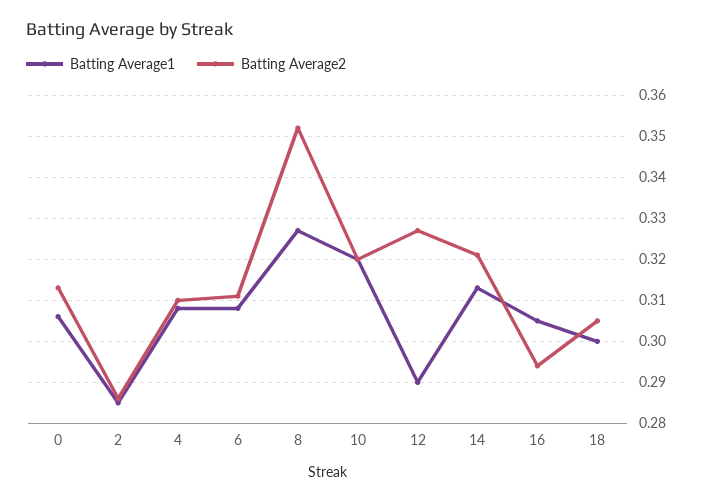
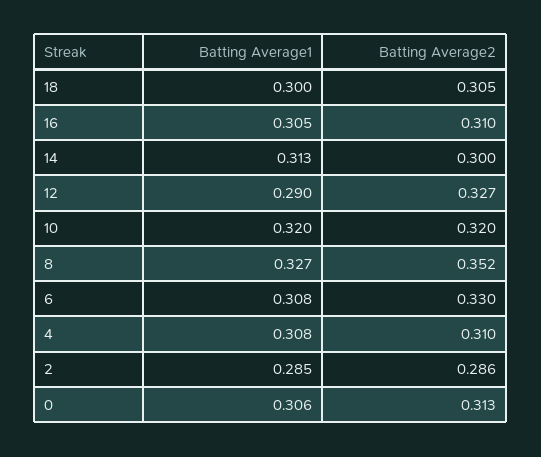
  {
    "Batting Average1": {
      "0": 0.306,
      "2": 0.285,
      "4": 0.308,
      "6": 0.308,
      "8": 0.327,
      "10": 0.32,
      "12": 0.29,
      "14": 0.313,
      "16": 0.305,
      "18": 0.3
    },
    "Batting Average2": {
      "0": 0.313,
      "2": 0.286,
      "4": 0.31,
-     "6": 0.31,
+     "6": 0.33,
      "8": 0.352,
      "10": 0.32,
      "12": 0.327,
-     "14": 0.32,
+     "14": 0.3,
-     "16": 0.295,
+     "16": 0.31,
      "18": 0.305
    }
  }

